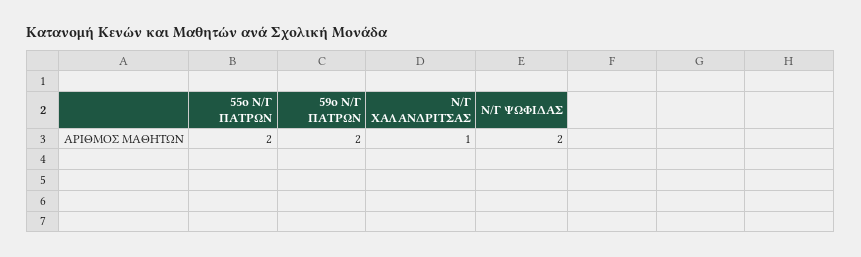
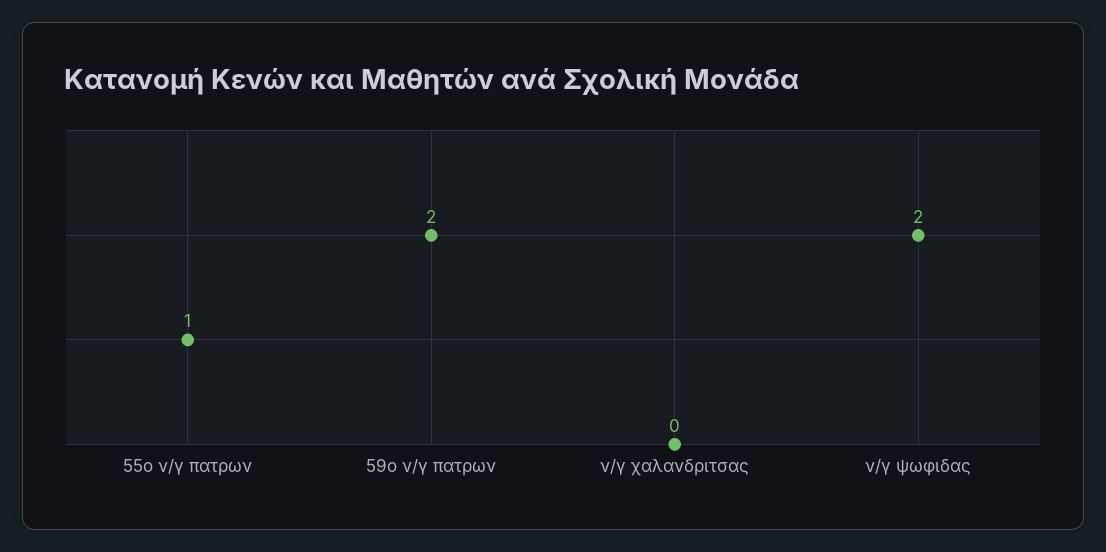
  {
-   "55ο Ν/Γ ΠΑΤΡΩΝ": 2,
+   "55ο Ν/Γ ΠΑΤΡΩΝ": 1,
    "59ο Ν/Γ ΠΑΤΡΩΝ": 2,
-   "Ν/Γ ΧΑΛΑΝΔΡΙΤΣΑΣ": 1,
+   "Ν/Γ ΧΑΛΑΝΔΡΙΤΣΑΣ": 0,
    "Ν/Γ ΨΩΦΙΔΑΣ": 2
  }

